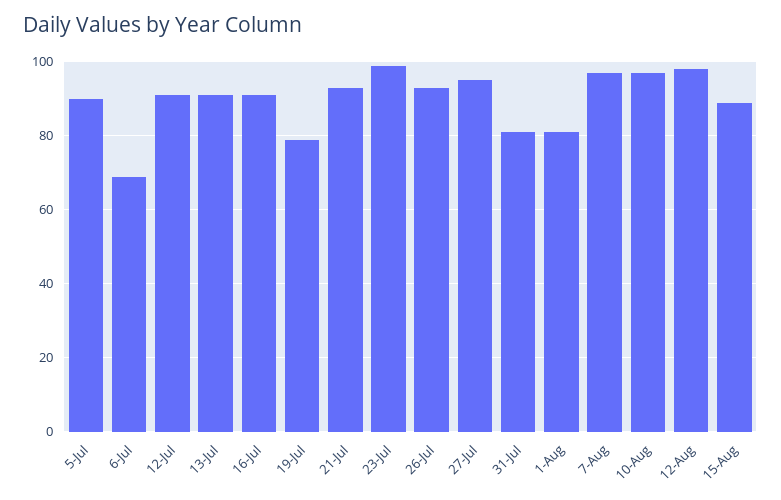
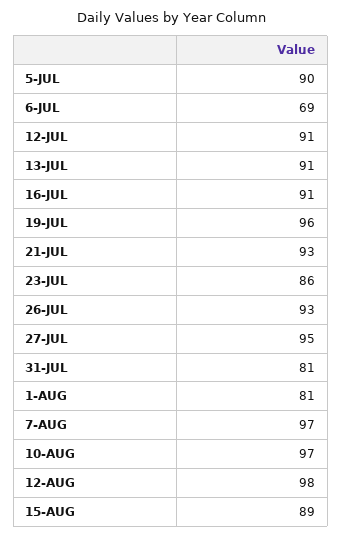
  {
    "5-Jul": 90,
    "6-Jul": 69,
    "12-Jul": 91,
    "13-Jul": 91,
    "16-Jul": 91,
-   "19-Jul": 80,
+   "19-Jul": 96,
    "21-Jul": 93,
-   "23-Jul": 100,
+   "23-Jul": 86,
    "26-Jul": 93,
    "27-Jul": 95,
    "31-Jul": 81,
    "1-Aug": 81,
    "7-Aug": 97,
    "10-Aug": 97,
    "12-Aug": 98,
    "15-Aug": 89
  }

